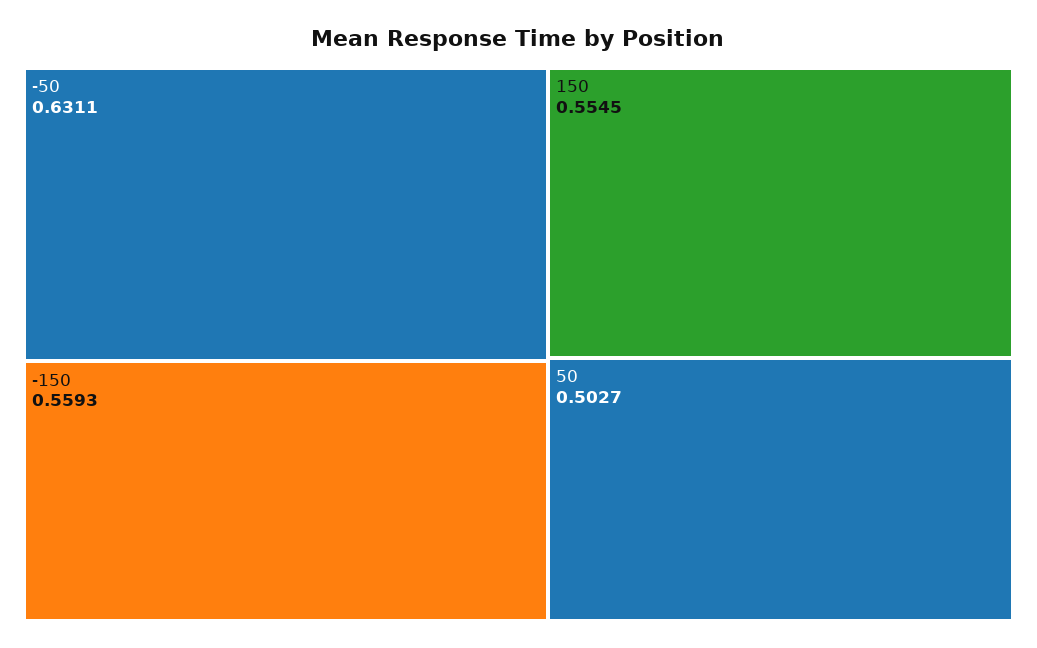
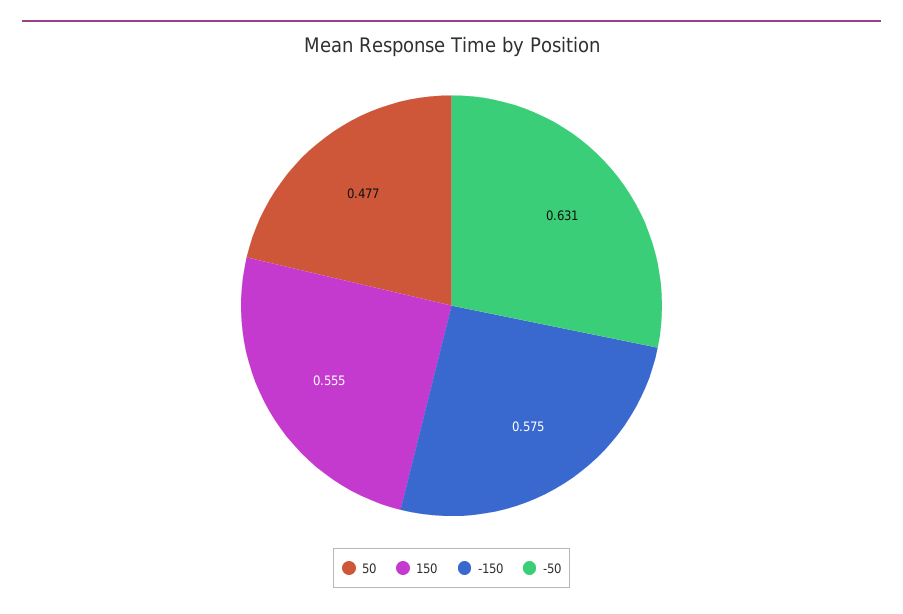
  {
    "-50": 0.6311,
-   "-150": 0.5593,
+   "-150": 0.575,
    "150": 0.5545,
-   "50": 0.5027
+   "50": 0.477
  }

